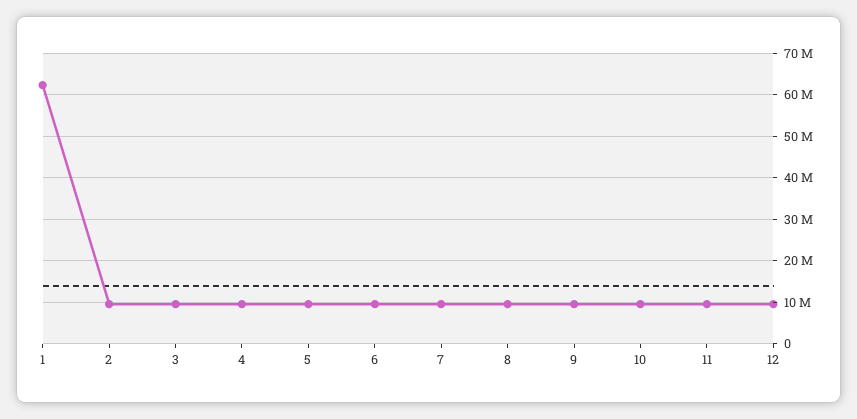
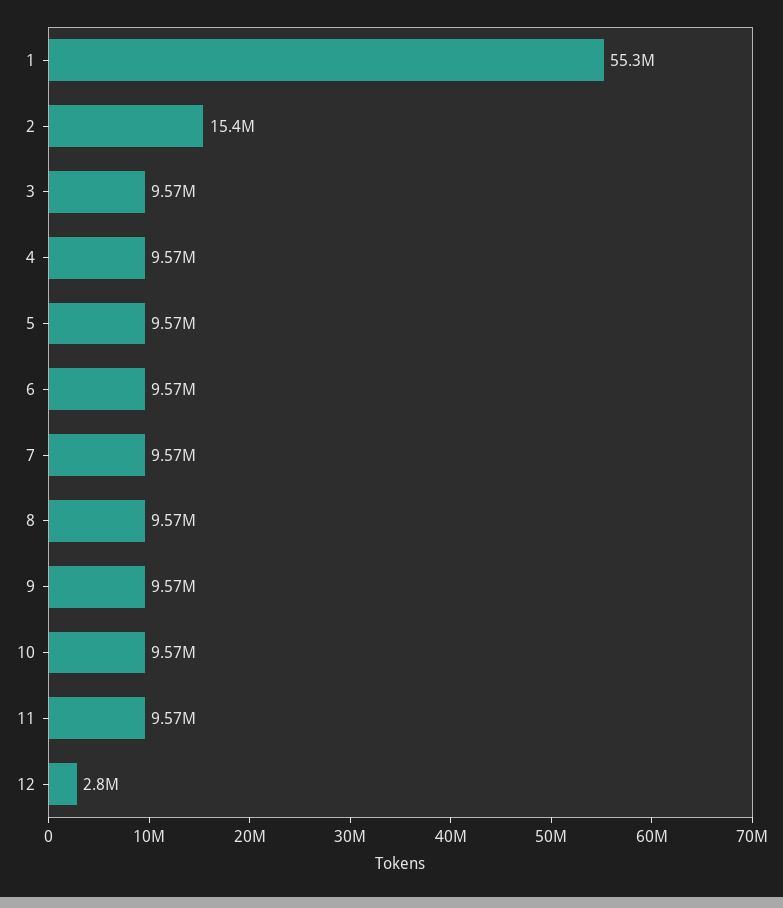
  {
-   "1": 62000000,
+   "1": 55300000,
-   "2": 10000000,
+   "2": 15400000,
    "3": 9570000,
    "4": 9570000,
    "5": 9570000,
    "6": 9570000,
    "7": 9570000,
    "8": 9570000,
    "9": 9570000,
    "10": 9570000,
    "11": 9570000,
-   "12": 10000000
+   "12": 2800000
  }

